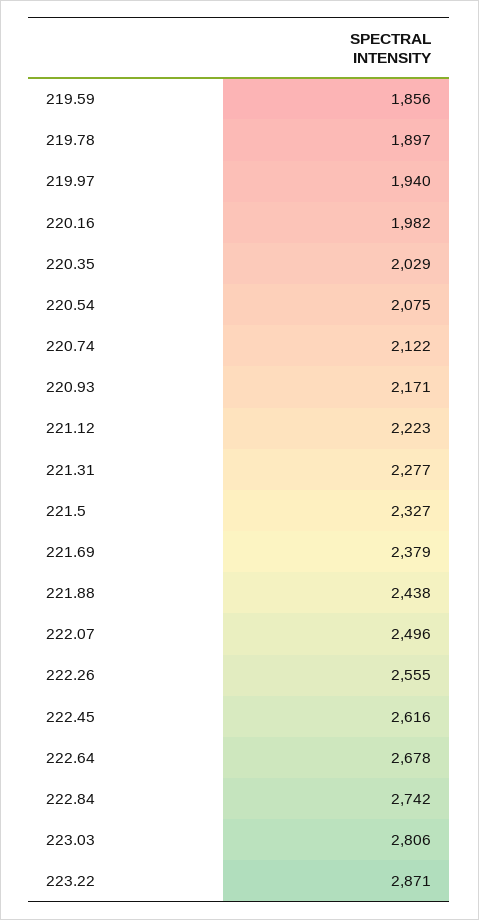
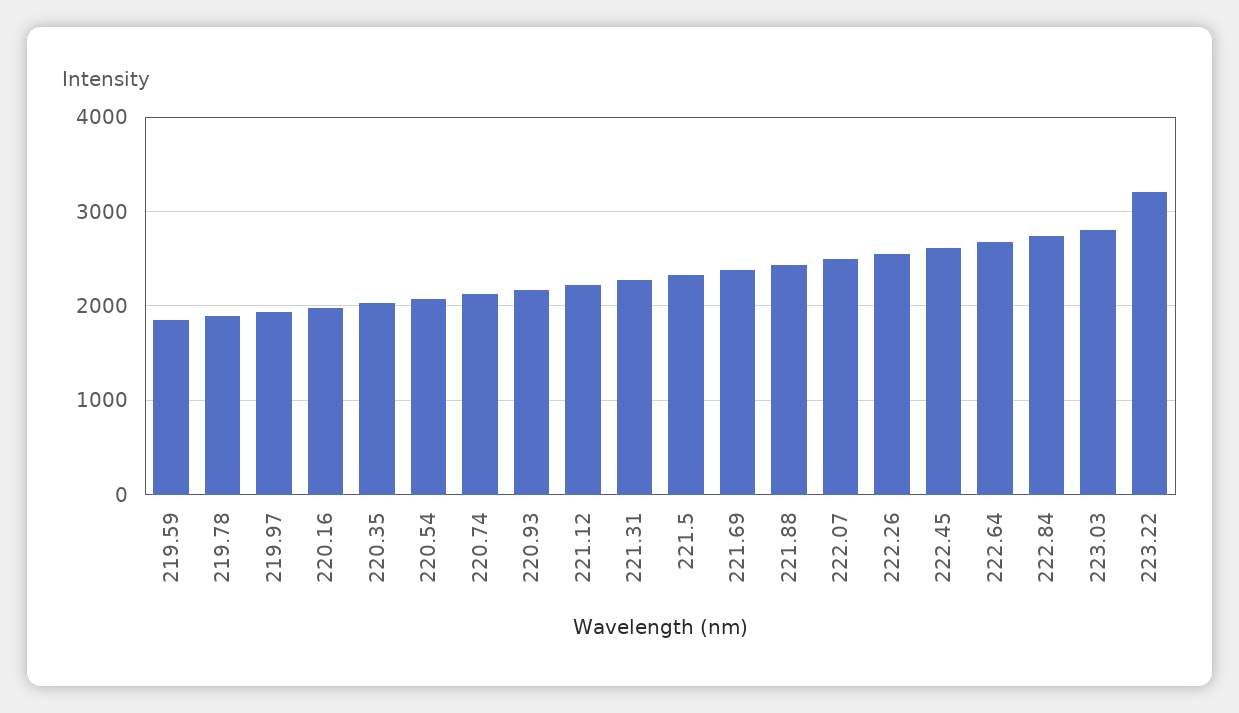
  {
    "219.59": 1856,
    "219.78": 1897,
    "219.97": 1940,
    "220.16": 1982,
    "220.35": 2029,
    "220.54": 2075,
    "220.74": 2122,
    "220.93": 2171,
    "221.12": 2223,
    "221.31": 2277,
    "221.5": 2327,
    "221.69": 2379,
    "221.88": 2438,
    "222.07": 2496,
    "222.26": 2555,
    "222.45": 2616,
    "222.64": 2678,
    "222.84": 2742,
    "223.03": 2806,
-   "223.22": 2871
+   "223.22": 3200
  }

